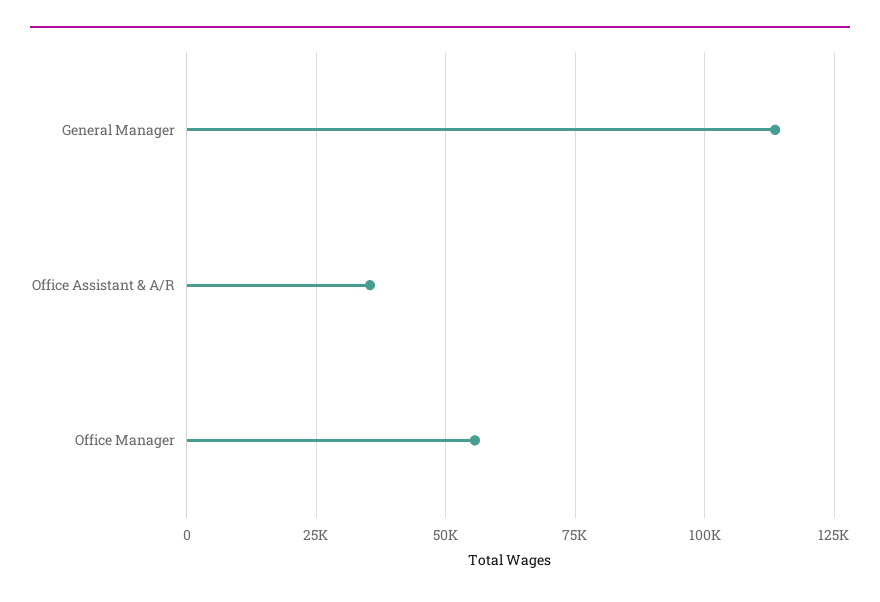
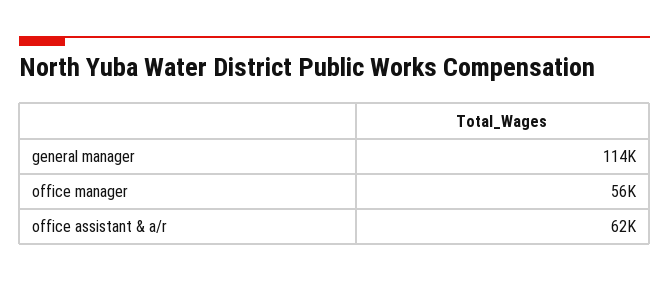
  {
    "General Manager": 114000,
-   "Office Assistant & A/R": 35000,
+   "Office Assistant & A/R": 62000,
    "Office Manager": 56000
  }

